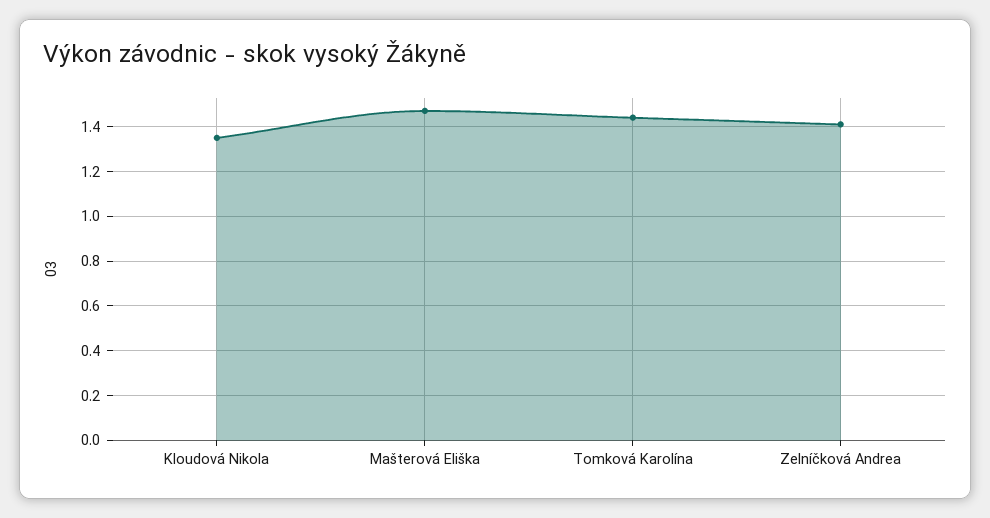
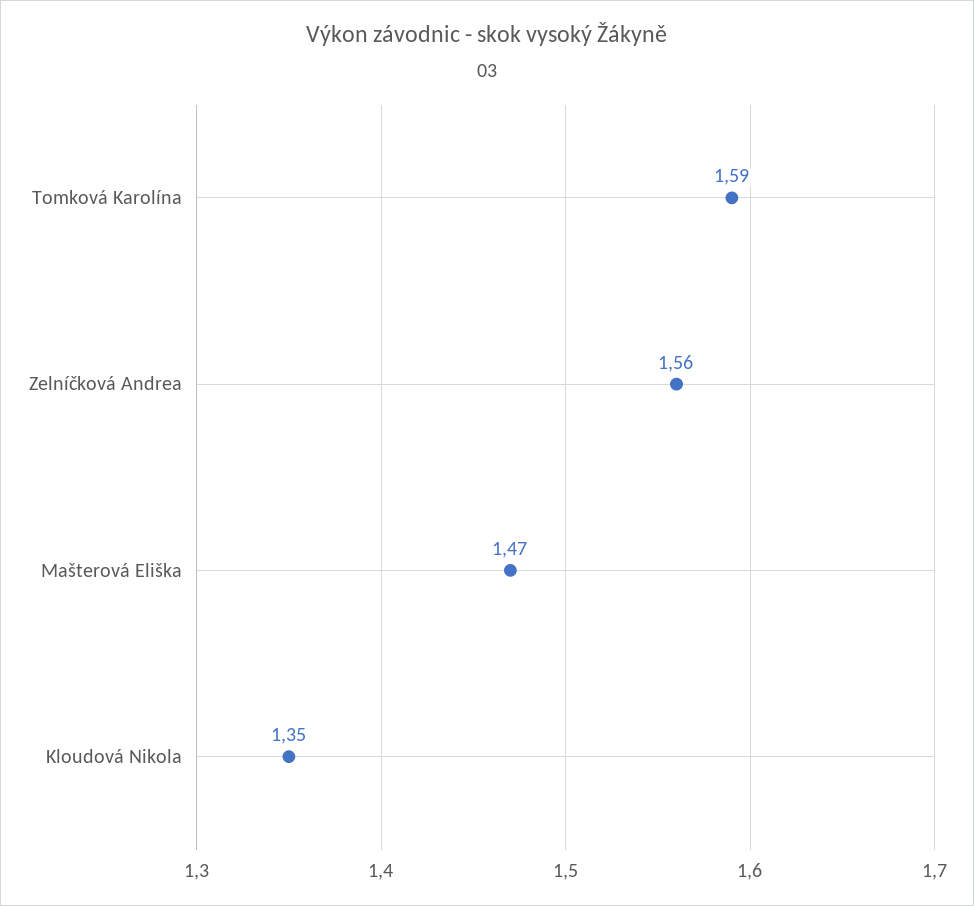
  {
    "Kloudová Nikola": 1.35,
    "Mašterová Eliška": 1.47,
-   "Tomková Karolína": 1.45,
+   "Tomková Karolína": 1.59,
-   "Zelníčková Andrea": 1.4
+   "Zelníčková Andrea": 1.56
  }

